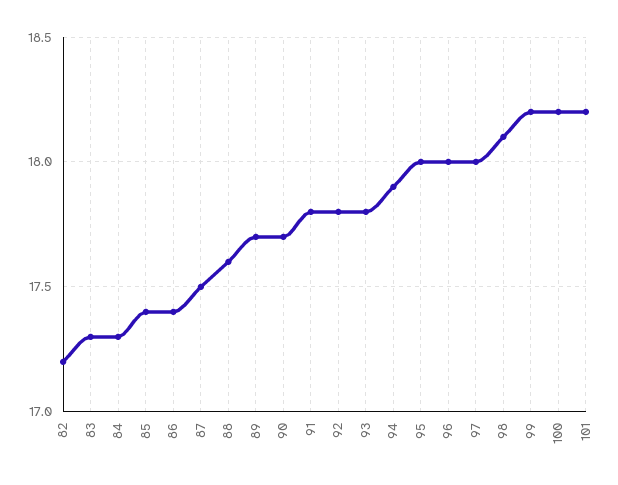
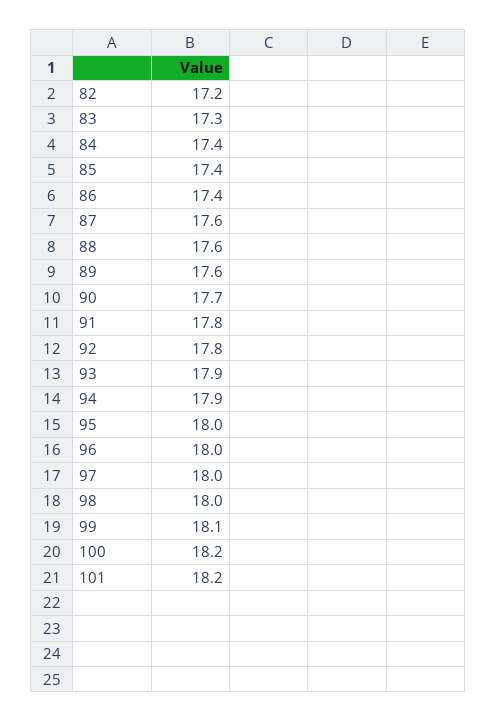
  {
    "82": 17.2,
    "83": 17.3,
-   "84": 17.3,
+   "84": 17.4,
    "85": 17.4,
    "86": 17.4,
-   "87": 17.5,
+   "87": 17.6,
    "88": 17.6,
-   "89": 17.7,
+   "89": 17.6,
    "90": 17.7,
    "91": 17.8,
    "92": 17.8,
-   "93": 17.8,
+   "93": 17.9,
    "94": 17.9,
    "95": 18,
    "96": 18,
    "97": 18,
-   "98": 18.1,
+   "98": 18,
-   "99": 18.2,
+   "99": 18.1,
    "100": 18.2,
    "101": 18.2
  }

